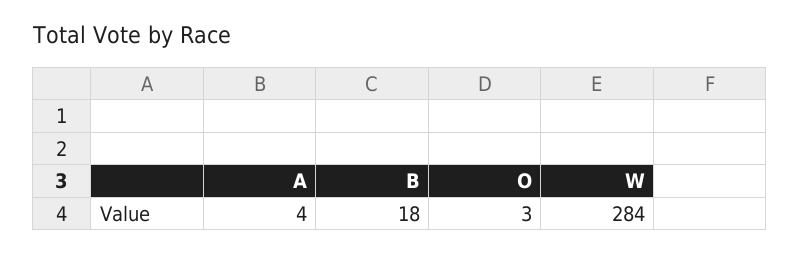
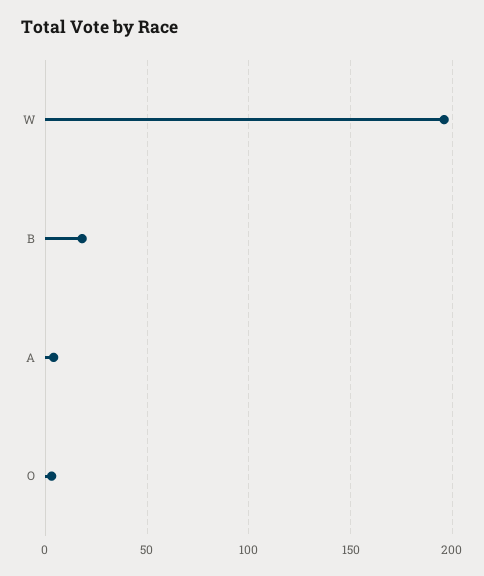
  {
    "A": 4,
    "B": 18,
    "O": 3,
-   "W": 284
+   "W": 195
  }

